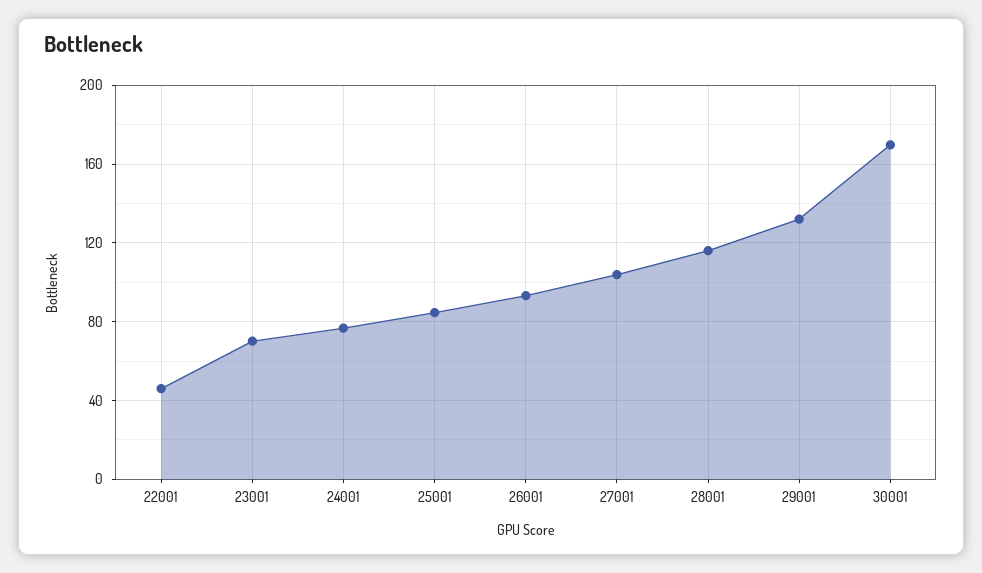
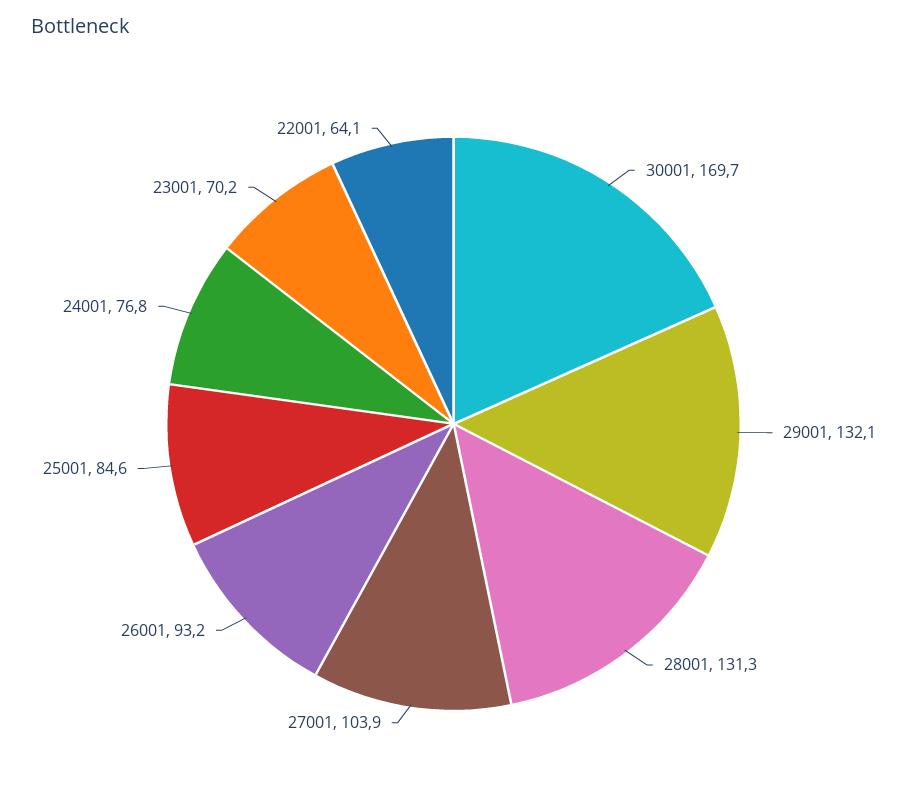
  {
-   "22001": 45,
+   "22001": 64.1,
    "23001": 70.2,
    "24001": 76.8,
    "25001": 84.6,
    "26001": 93.2,
    "27001": 103.9,
-   "28001": 115,
+   "28001": 131.3,
    "29001": 132.1,
    "30001": 169.7
  }

